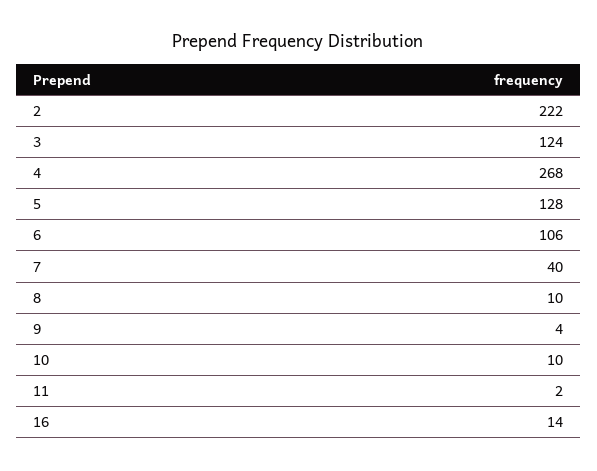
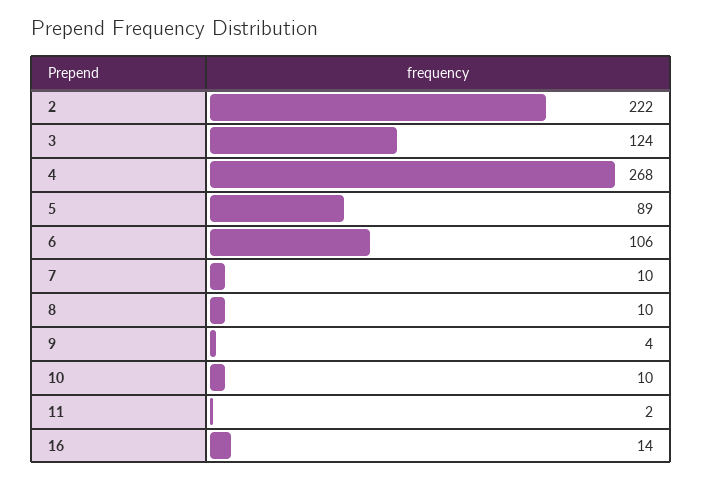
  {
    "2": 222,
    "3": 124,
    "4": 268,
-   "5": 128,
+   "5": 89,
    "6": 106,
-   "7": 40,
+   "7": 10,
    "8": 10,
    "9": 4,
    "10": 10,
    "11": 2,
    "16": 14
  }

